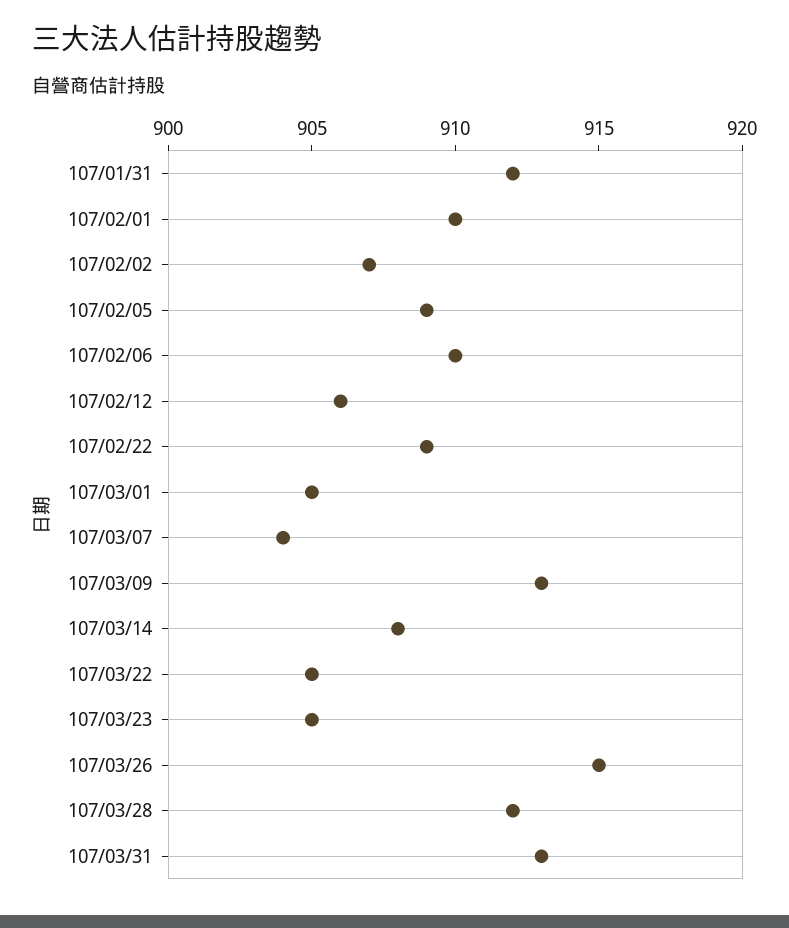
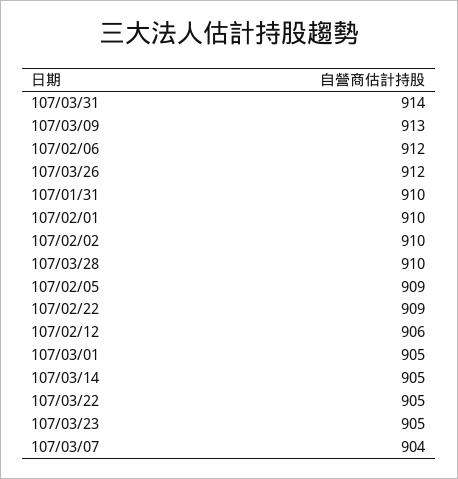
  {
-   "107/01/31": 912,
+   "107/01/31": 910,
    "107/02/01": 910,
-   "107/02/02": 907,
+   "107/02/02": 910,
    "107/02/05": 909,
-   "107/02/06": 910,
+   "107/02/06": 912,
    "107/02/12": 906,
    "107/02/22": 909,
    "107/03/01": 905,
    "107/03/07": 904,
    "107/03/09": 913,
-   "107/03/14": 908,
+   "107/03/14": 905,
    "107/03/22": 905,
    "107/03/23": 905,
-   "107/03/26": 915,
+   "107/03/26": 912,
-   "107/03/28": 912,
+   "107/03/28": 910,
-   "107/03/31": 913
+   "107/03/31": 914
  }

